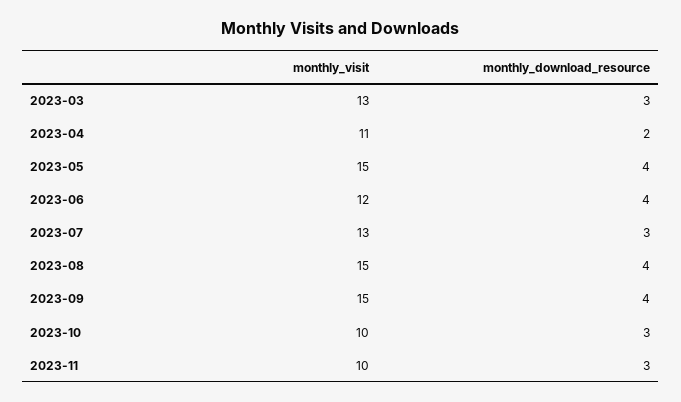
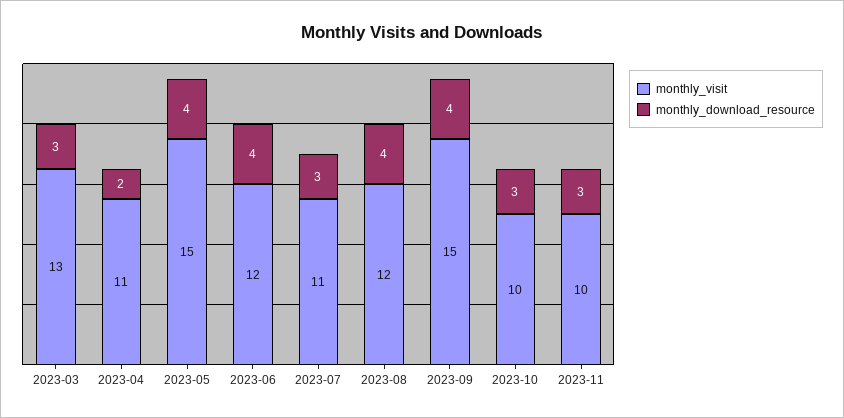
  {
    "monthly_visit": {
      "2023-03": 13,
      "2023-04": 11,
      "2023-05": 15,
      "2023-06": 12,
-     "2023-07": 13,
+     "2023-07": 11,
-     "2023-08": 15,
+     "2023-08": 12,
      "2023-09": 15,
      "2023-10": 10,
      "2023-11": 10
    },
    "monthly_download_resource": {
      "2023-03": 3,
      "2023-04": 2,
      "2023-05": 4,
      "2023-06": 4,
      "2023-07": 3,
      "2023-08": 4,
      "2023-09": 4,
      "2023-10": 3,
      "2023-11": 3
    }
  }

